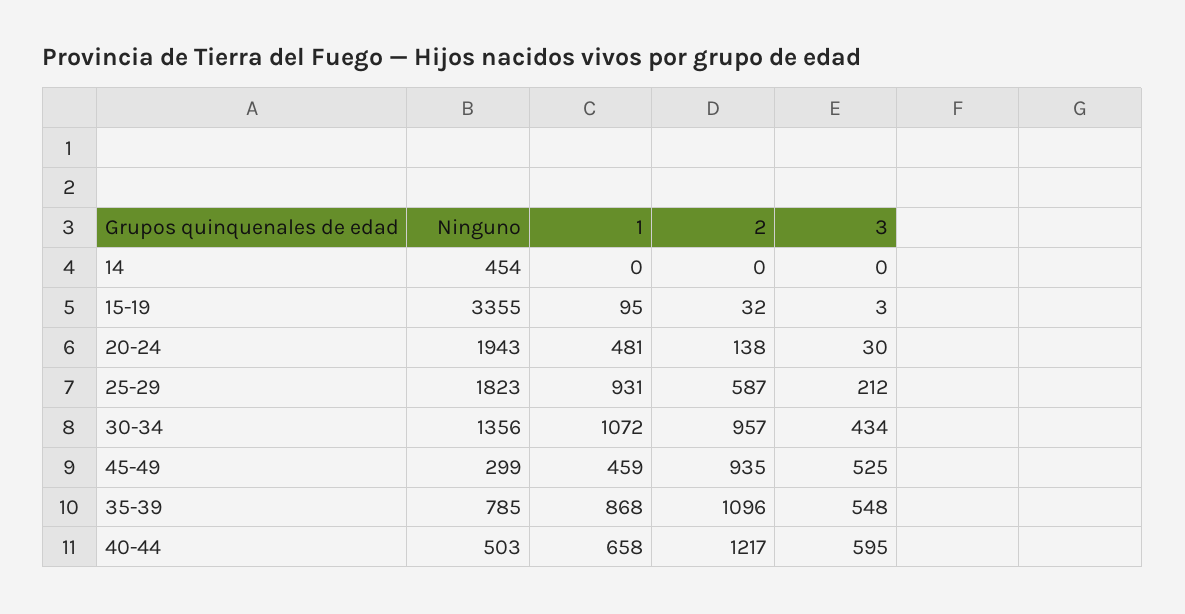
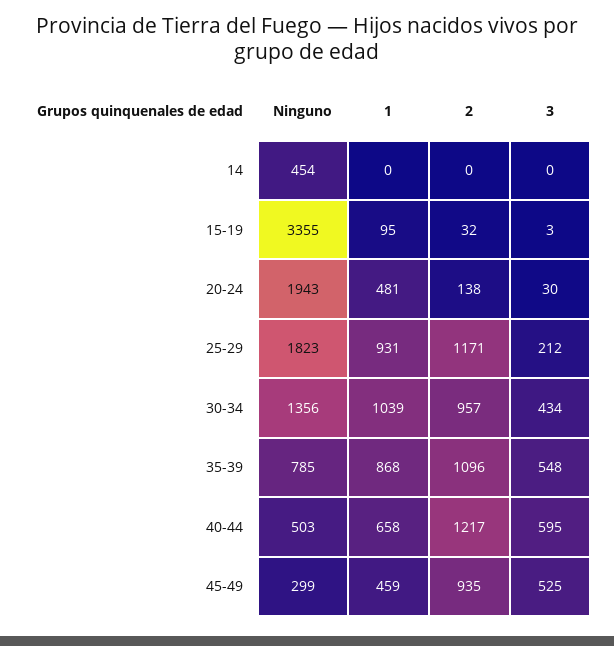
  {
    "Ninguno": {
      "14": 454,
      "15-19": 3355,
      "20-24": 1943,
      "25-29": 1823,
      "30-34": 1356,
      "45-49": 299,
      "35-39": 785,
      "40-44": 503
    },
    "1": {
      "14": 0,
      "15-19": 95,
      "20-24": 481,
      "25-29": 931,
-     "30-34": 1072,
+     "30-34": 1039,
      "45-49": 459,
      "35-39": 868,
      "40-44": 658
    },
    "2": {
      "14": 0,
      "15-19": 32,
      "20-24": 138,
-     "25-29": 587,
+     "25-29": 1171,
      "30-34": 957,
      "45-49": 935,
      "35-39": 1096,
      "40-44": 1217
    },
    "3": {
      "14": 0,
      "15-19": 3,
      "20-24": 30,
      "25-29": 212,
      "30-34": 434,
      "45-49": 525,
      "35-39": 548,
      "40-44": 595
    }
  }

